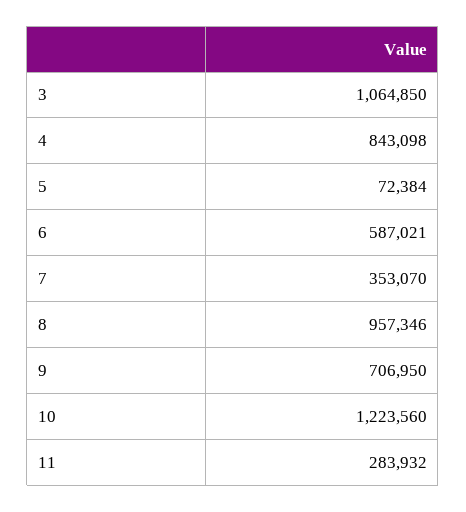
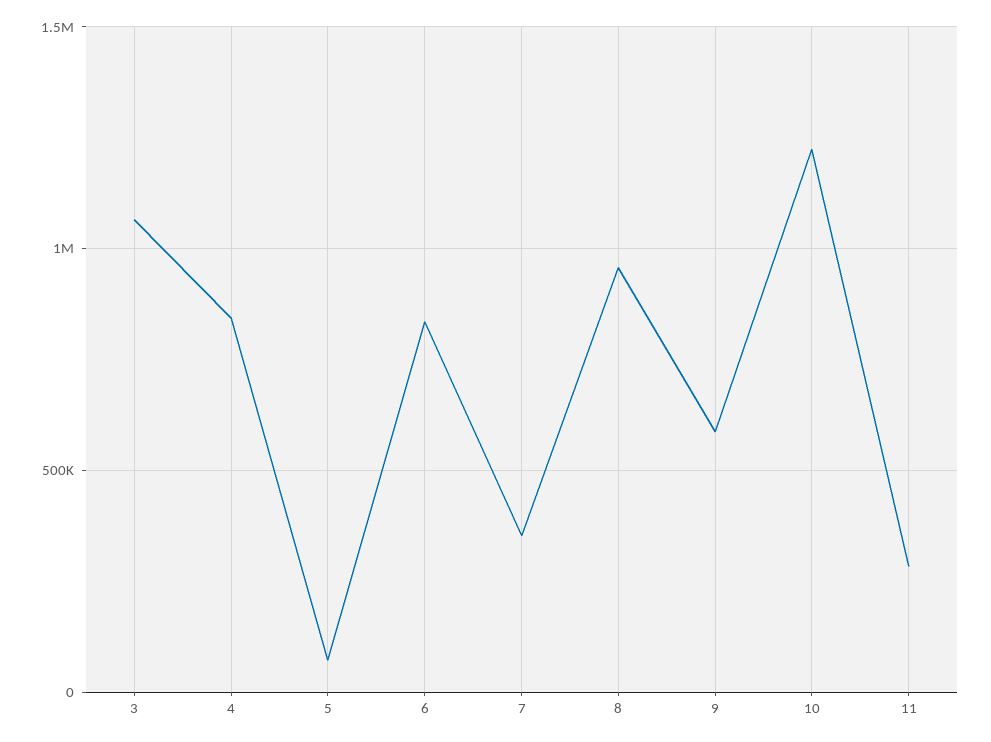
  {
    "3": 1064850,
    "4": 843098,
    "5": 72384,
-   "6": 587021,
+   "6": 850000,
    "7": 353070,
    "8": 957346,
-   "9": 706950,
+   "9": 600000,
    "10": 1223560,
    "11": 283932
  }

